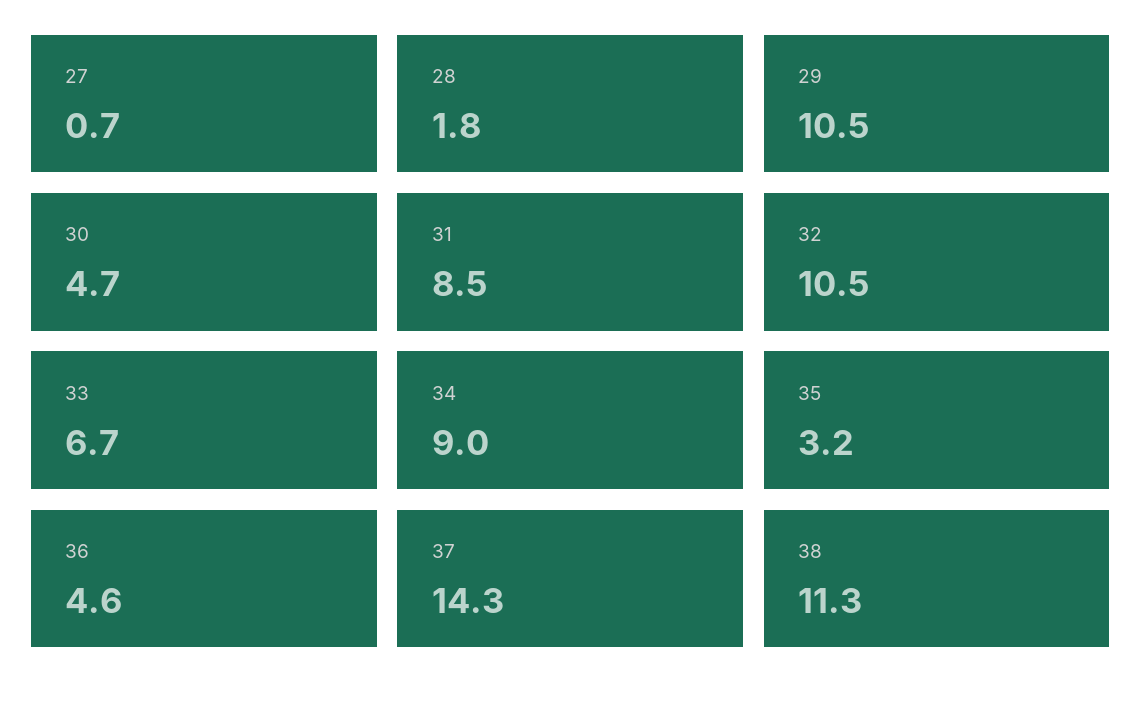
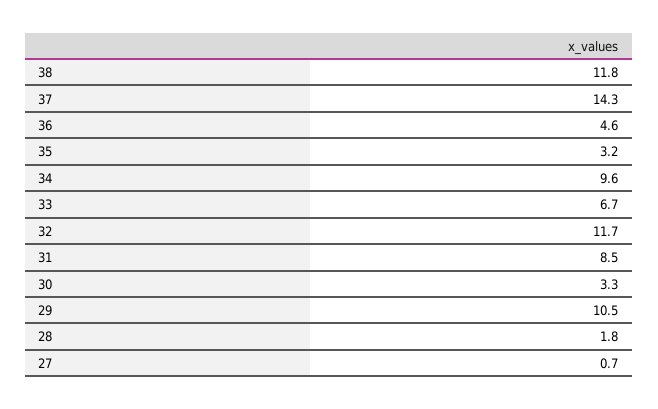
  {
    "27": 0.7,
    "28": 1.8,
    "29": 10.5,
-   "30": 4.7,
+   "30": 3.3,
    "31": 8.5,
-   "32": 10.5,
+   "32": 11.7,
    "33": 6.7,
-   "34": 9,
+   "34": 9.6,
    "35": 3.2,
    "36": 4.6,
    "37": 14.3,
-   "38": 11.3
+   "38": 11.8
  }

